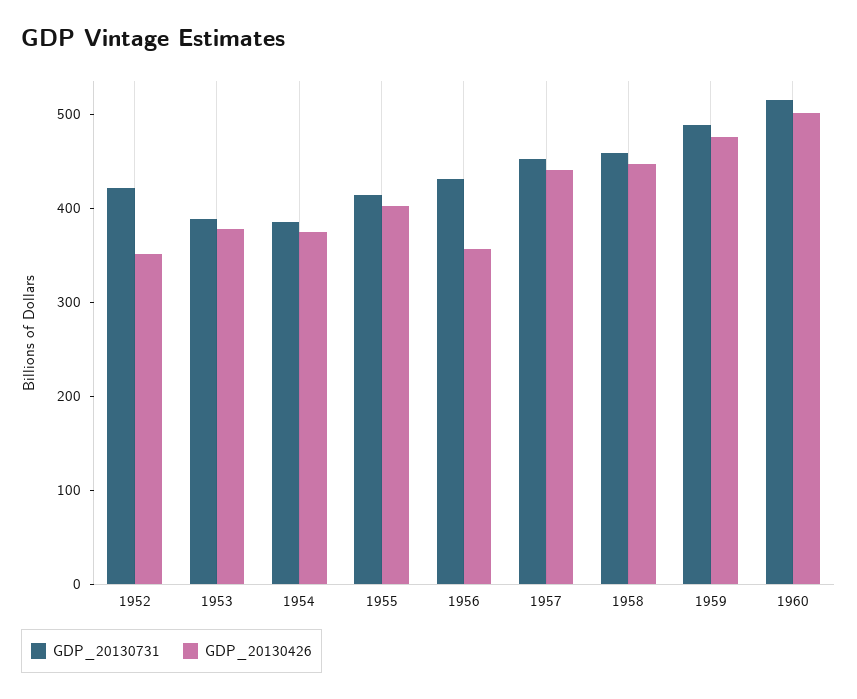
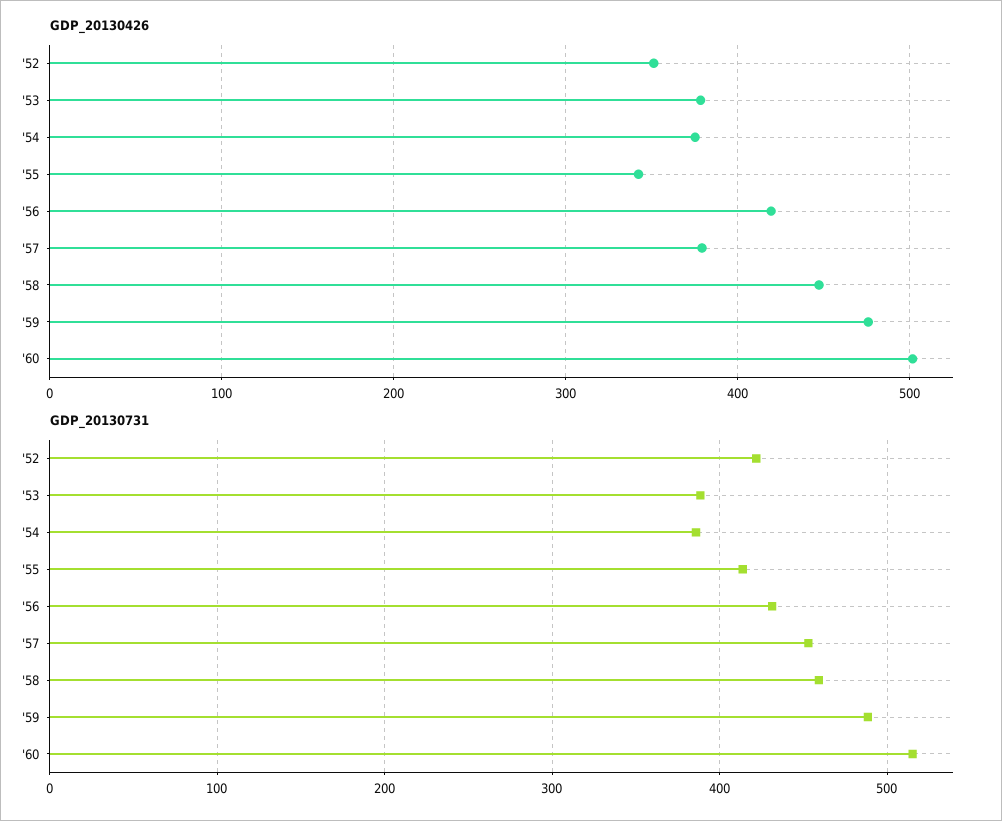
  {
    "GDP_20130731": {
      "1952": 420,
      "1953": 390,
      "1954": 390,
      "1955": 410,
      "1956": 430,
      "1957": 450,
      "1958": 460,
      "1959": 490,
      "1960": 520
    },
    "GDP_20130426": {
      "1952": 350,
      "1953": 380,
      "1954": 380,
-     "1955": 400,
+     "1955": 340,
-     "1956": 360,
+     "1956": 420,
-     "1957": 440,
+     "1957": 380,
      "1958": 450,
      "1959": 480,
      "1960": 500
    }
  }

